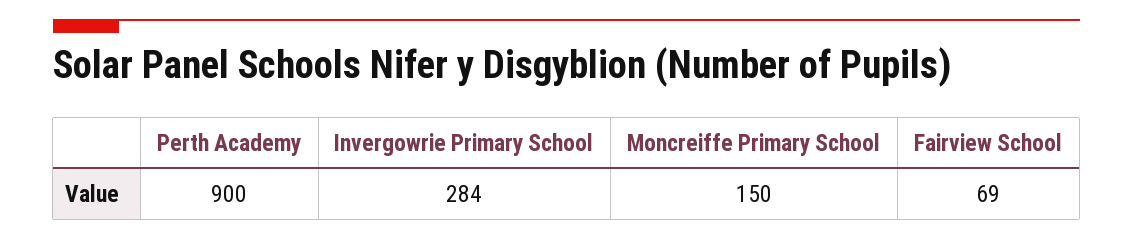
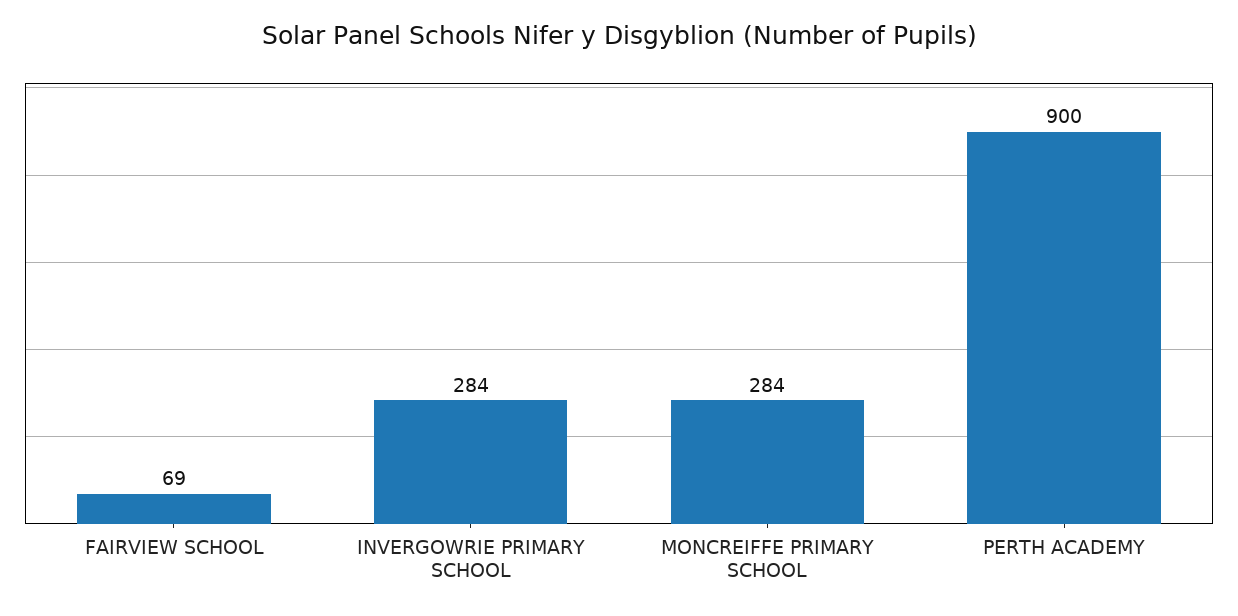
  {
    "Perth Academy": 900,
    "Invergowrie Primary School": 284,
-   "Moncreiffe Primary School": 150,
+   "Moncreiffe Primary School": 284,
    "Fairview School": 69
  }

